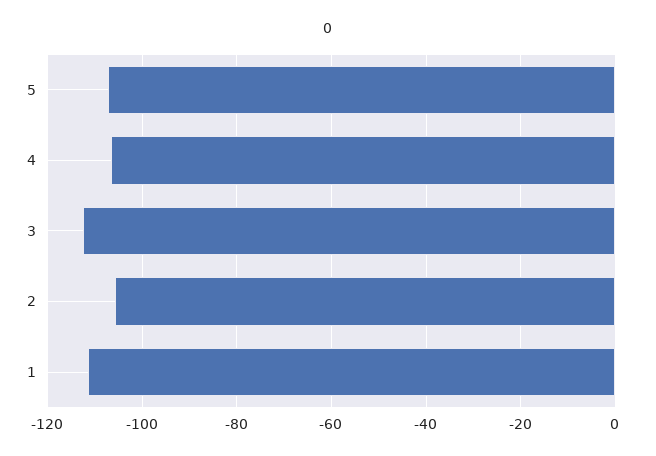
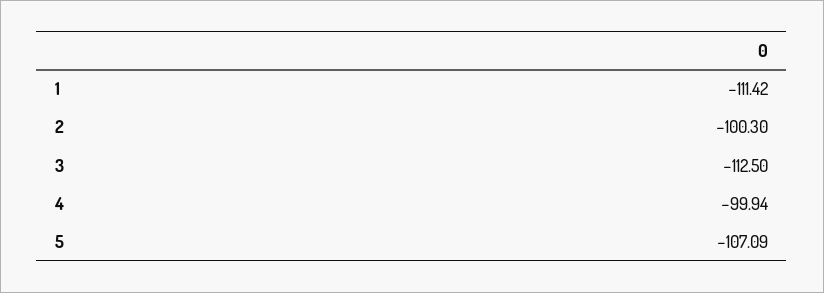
  {
    "5": -107.09,
-   "4": -106,
+   "4": -99.94,
    "3": -112.5,
-   "2": -106,
+   "2": -100.3,
    "1": -111.42
  }

